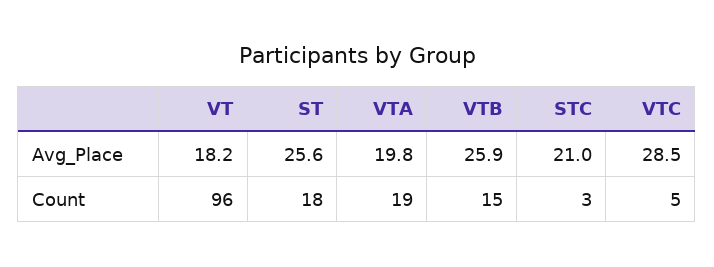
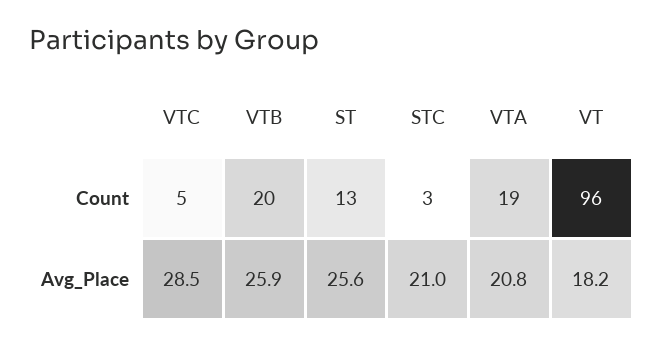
  {
    "VT": {
      "Avg_Place": 18.2,
      "Count": 96
    },
    "ST": {
      "Avg_Place": 25.6,
-     "Count": 18
+     "Count": 13
    },
    "VTA": {
-     "Avg_Place": 19.8,
+     "Avg_Place": 20.8,
      "Count": 19
    },
    "VTB": {
      "Avg_Place": 25.9,
-     "Count": 15
+     "Count": 20
    },
    "STC": {
      "Avg_Place": 21,
      "Count": 3
    },
    "VTC": {
      "Avg_Place": 28.5,
      "Count": 5
    }
  }

